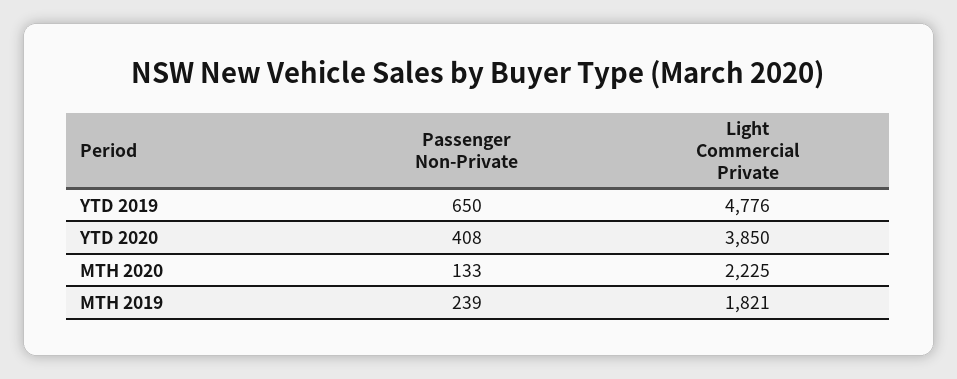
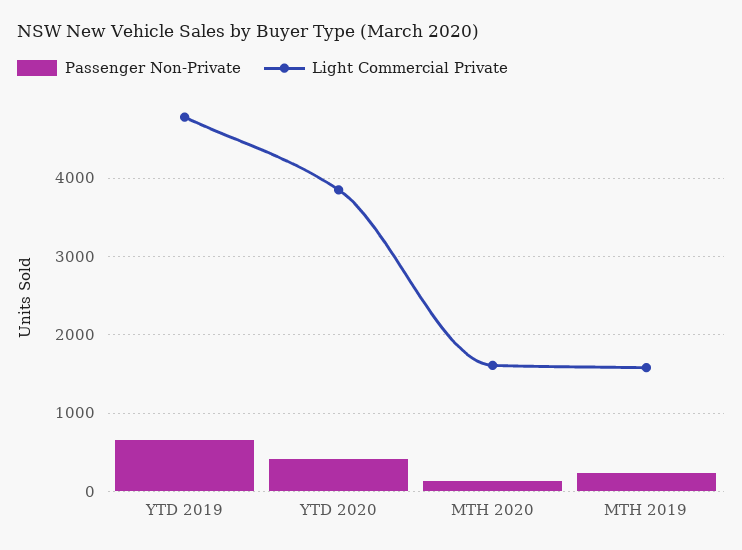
  {
    "Passenger Non-Private": {
      "YTD 2019": 650,
      "YTD 2020": 408,
      "MTH 2020": 133,
      "MTH 2019": 239
    },
    "Light Commercial Private": {
      "YTD 2019": 4776,
      "YTD 2020": 3850,
-     "MTH 2020": 2225,
+     "MTH 2020": 1600,
-     "MTH 2019": 1821
+     "MTH 2019": 1600
    }
  }

